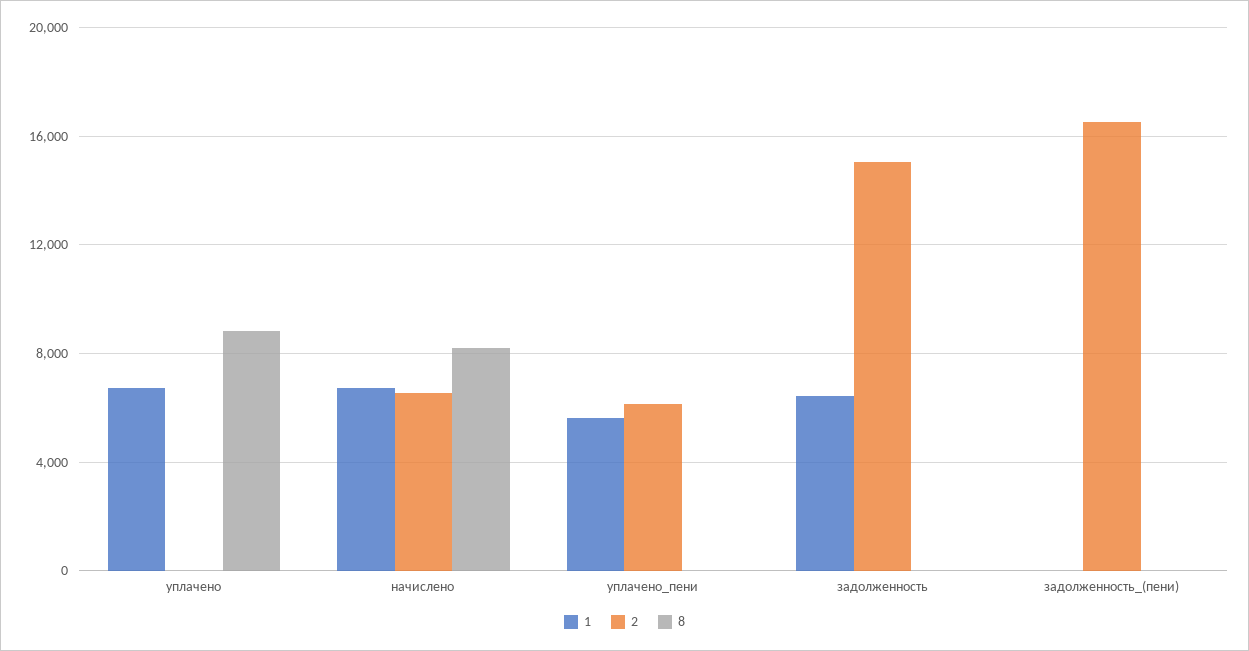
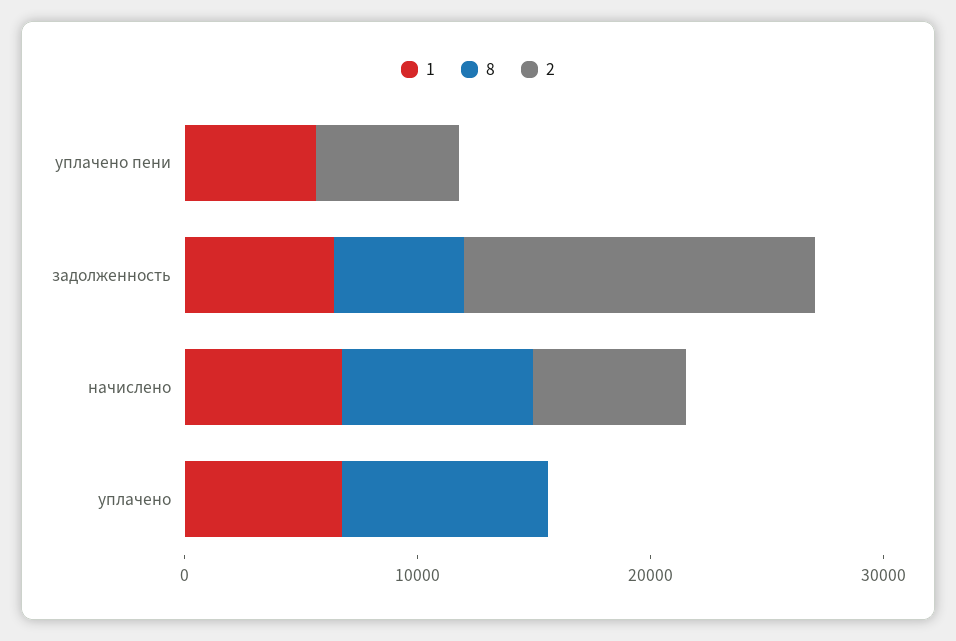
  {
    "1": {
      "уплачено": 6500,
      "начислено": 6500,
      "уплачено_пени": 5500,
-     "задолженность": 6500,
+     "задолженность": 6500
-     "задолженность_(пени)": 0
    },
    "2": {
      "уплачено": 0,
      "начислено": 6500,
      "уплачено_пени": 6000,
-     "задолженность": 15000,
+     "задолженность": 15000
-     "задолженность_(пени)": 16500
    },
    "8": {
      "уплачено": 9000,
      "начислено": 8000,
      "уплачено_пени": 0,
-     "задолженность": 0,
+     "задолженность": 6000
-     "задолженность_(пени)": 0
    }
  }

